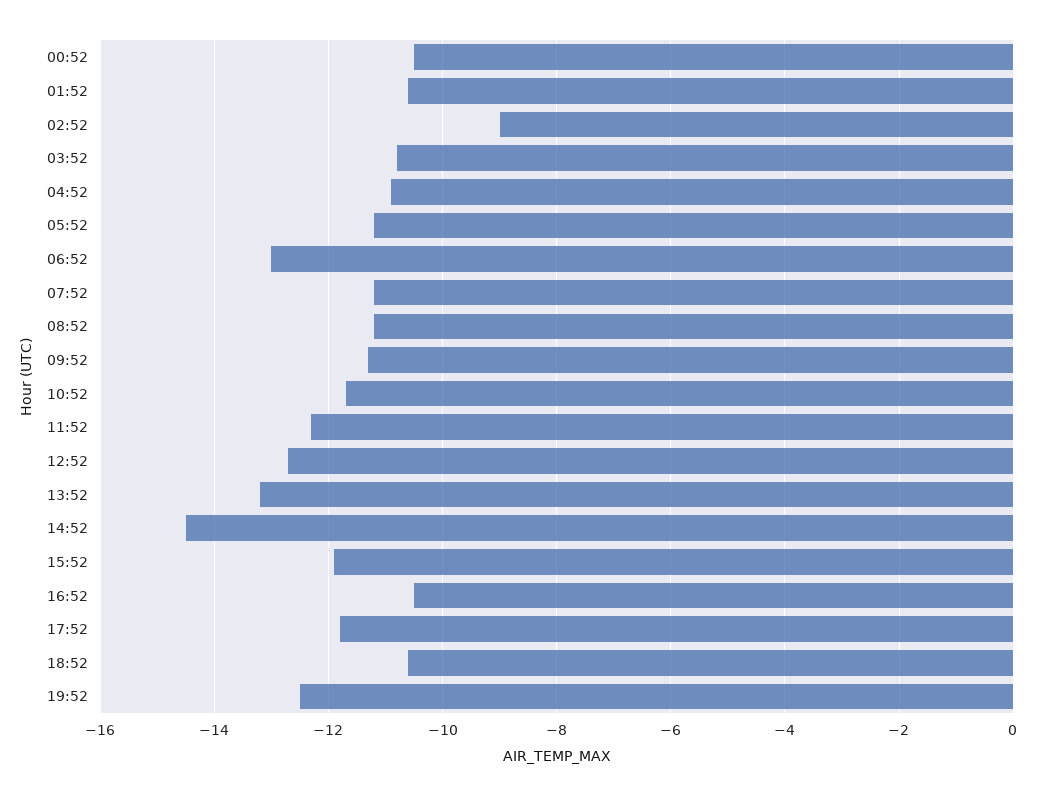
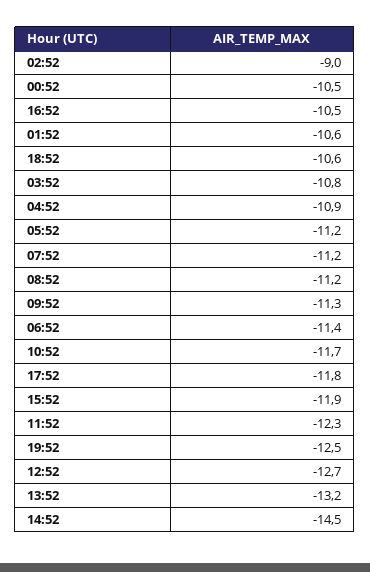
  {
    "00:52": -10.5,
    "01:52": -10.6,
    "02:52": -9,
    "03:52": -10.8,
    "04:52": -10.9,
    "05:52": -11.2,
-   "06:52": -13,
+   "06:52": -11.4,
    "07:52": -11.2,
    "08:52": -11.2,
    "09:52": -11.3,
    "10:52": -11.7,
    "11:52": -12.3,
    "12:52": -12.7,
    "13:52": -13.2,
    "14:52": -14.5,
    "15:52": -11.9,
    "16:52": -10.5,
    "17:52": -11.8,
    "18:52": -10.6,
    "19:52": -12.5
  }

